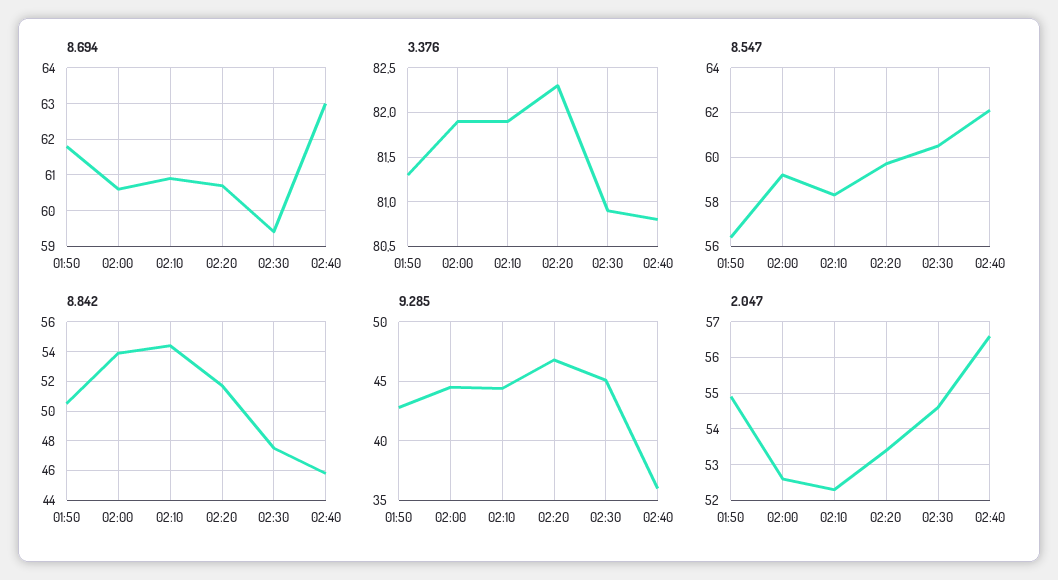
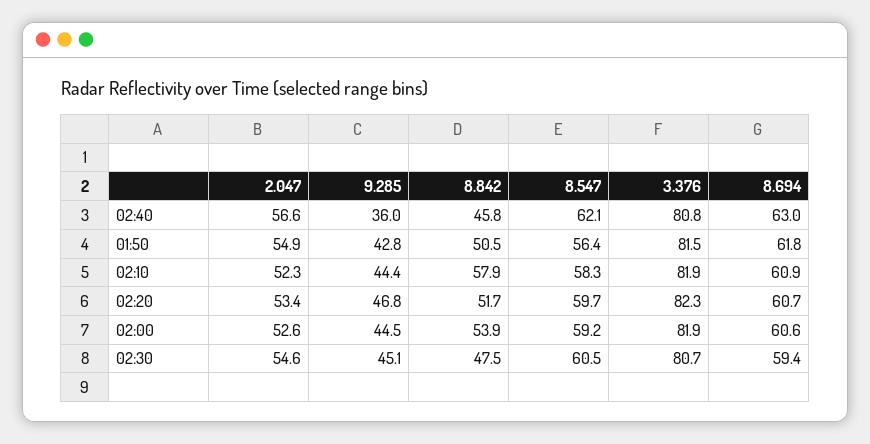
  {
    "8.694": {
      "01:50": 61.8,
      "02:00": 60.6,
      "02:10": 60.9,
      "02:20": 60.7,
      "02:30": 59.4,
      "02:40": 63
    },
    "3.376": {
-     "01:50": 81.3,
+     "01:50": 81.5,
      "02:00": 81.9,
      "02:10": 81.9,
      "02:20": 82.3,
-     "02:30": 80.9,
+     "02:30": 80.7,
      "02:40": 80.8
    },
    "8.547": {
      "01:50": 56.4,
      "02:00": 59.2,
      "02:10": 58.3,
      "02:20": 59.7,
      "02:30": 60.5,
      "02:40": 62.1
    },
    "8.842": {
      "01:50": 50.5,
      "02:00": 53.9,
-     "02:10": 54.5,
+     "02:10": 57.9,
      "02:20": 51.7,
      "02:30": 47.5,
      "02:40": 45.8
    },
    "9.285": {
      "01:50": 42.8,
      "02:00": 44.5,
      "02:10": 44.4,
      "02:20": 46.8,
      "02:30": 45.1,
      "02:40": 36
    },
    "2.047": {
      "01:50": 54.9,
      "02:00": 52.6,
      "02:10": 52.3,
      "02:20": 53.4,
      "02:30": 54.6,
      "02:40": 56.6
    }
  }

